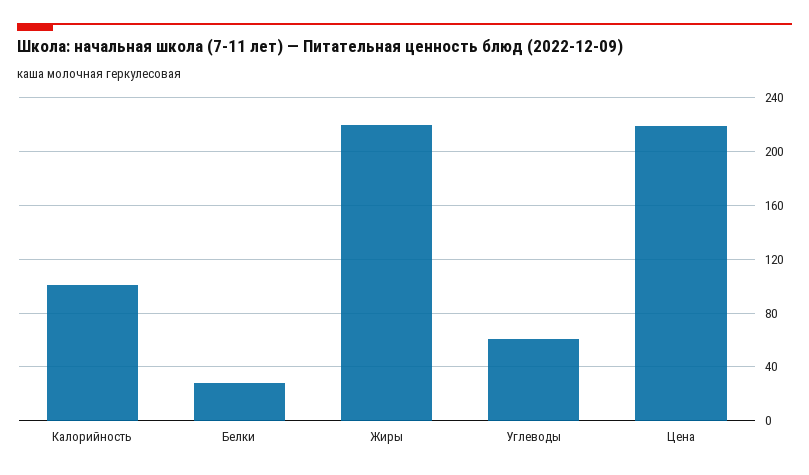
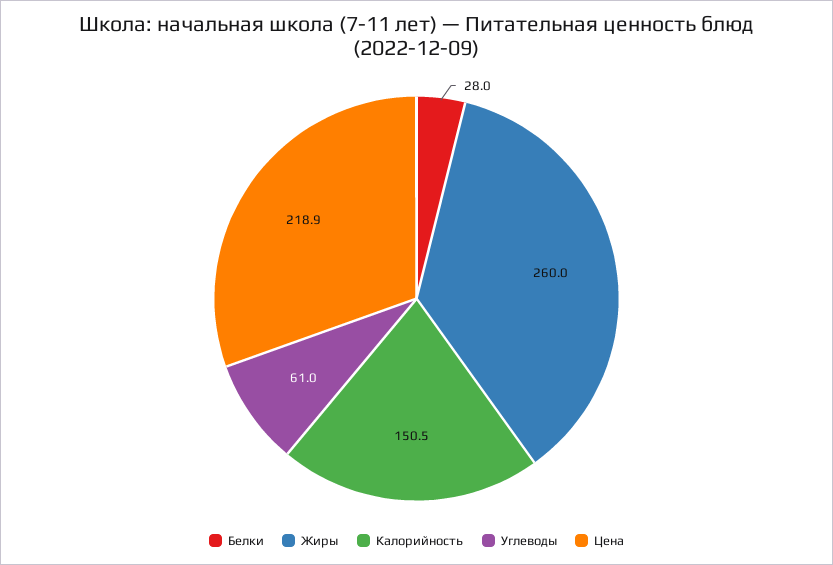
  {
-   "Калорийность": 100,
+   "Калорийность": 150.5,
    "Белки": 28,
-   "Жиры": 220,
+   "Жиры": 260,
    "Углеводы": 61,
    "Цена": 218.9
  }

